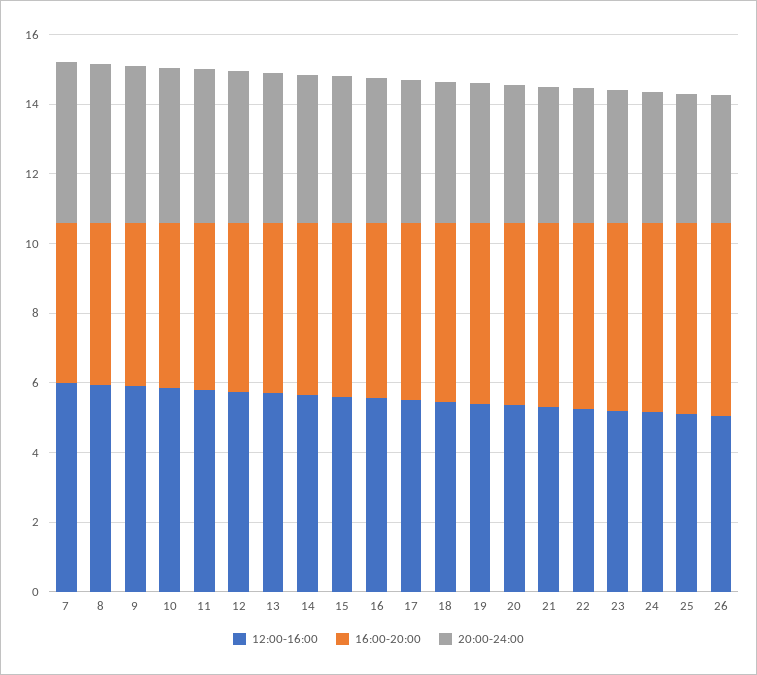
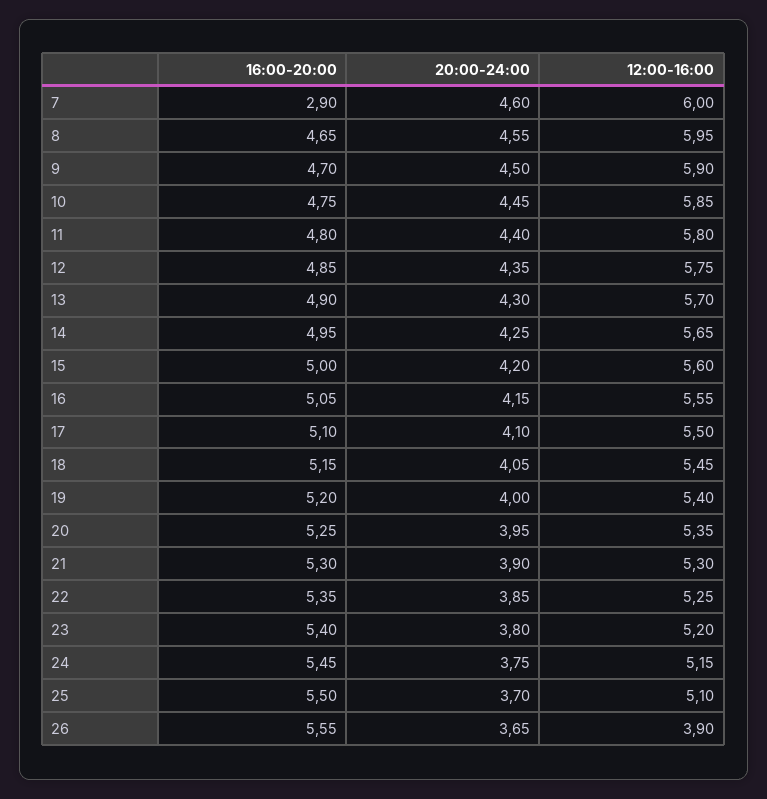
  {
    "12:00-16:00": {
      "7": 6,
      "8": 5.95,
      "9": 5.9,
      "10": 5.85,
      "11": 5.8,
      "12": 5.75,
      "13": 5.7,
      "14": 5.65,
      "15": 5.6,
      "16": 5.55,
      "17": 5.5,
      "18": 5.45,
      "19": 5.4,
      "20": 5.35,
      "21": 5.3,
      "22": 5.25,
      "23": 5.2,
      "24": 5.15,
      "25": 5.1,
-     "26": 5
+     "26": 3.9
    },
    "16:00-20:00": {
-     "7": 4.5,
+     "7": 2.9,
      "8": 4.65,
      "9": 4.7,
      "10": 4.75,
      "11": 4.8,
      "12": 4.85,
      "13": 4.9,
      "14": 4.95,
      "15": 5,
      "16": 5.05,
      "17": 5.1,
      "18": 5.15,
      "19": 5.2,
      "20": 5.25,
      "21": 5.3,
      "22": 5.35,
      "23": 5.4,
      "24": 5.45,
      "25": 5.5,
      "26": 5.55
    },
    "20:00-24:00": {
      "7": 4.6,
      "8": 4.55,
      "9": 4.5,
      "10": 4.45,
      "11": 4.4,
      "12": 4.35,
      "13": 4.3,
      "14": 4.25,
      "15": 4.2,
      "16": 4.15,
      "17": 4.1,
      "18": 4.05,
      "19": 4,
      "20": 3.95,
      "21": 3.9,
      "22": 3.85,
      "23": 3.8,
      "24": 3.75,
      "25": 3.7,
      "26": 3.65
    }
  }

